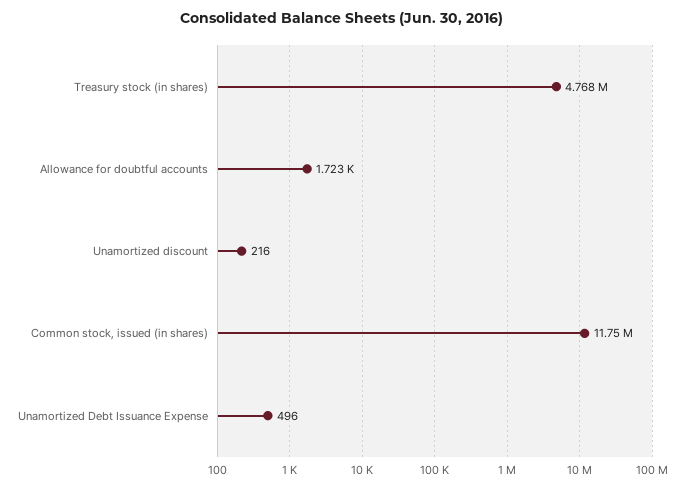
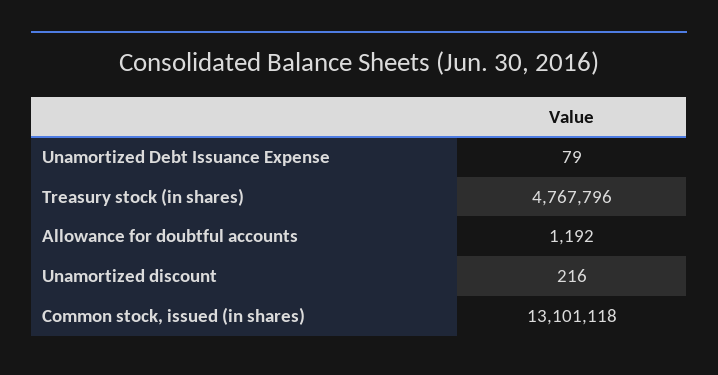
  {
    "Treasury stock (in shares)": 4767796,
-   "Allowance for doubtful accounts": 1723,
+   "Allowance for doubtful accounts": 1192,
    "Unamortized discount": 216,
-   "Common stock, issued (in shares)": 11750000,
+   "Common stock, issued (in shares)": 13101118,
-   "Unamortized Debt Issuance Expense": 496
+   "Unamortized Debt Issuance Expense": 79
  }

